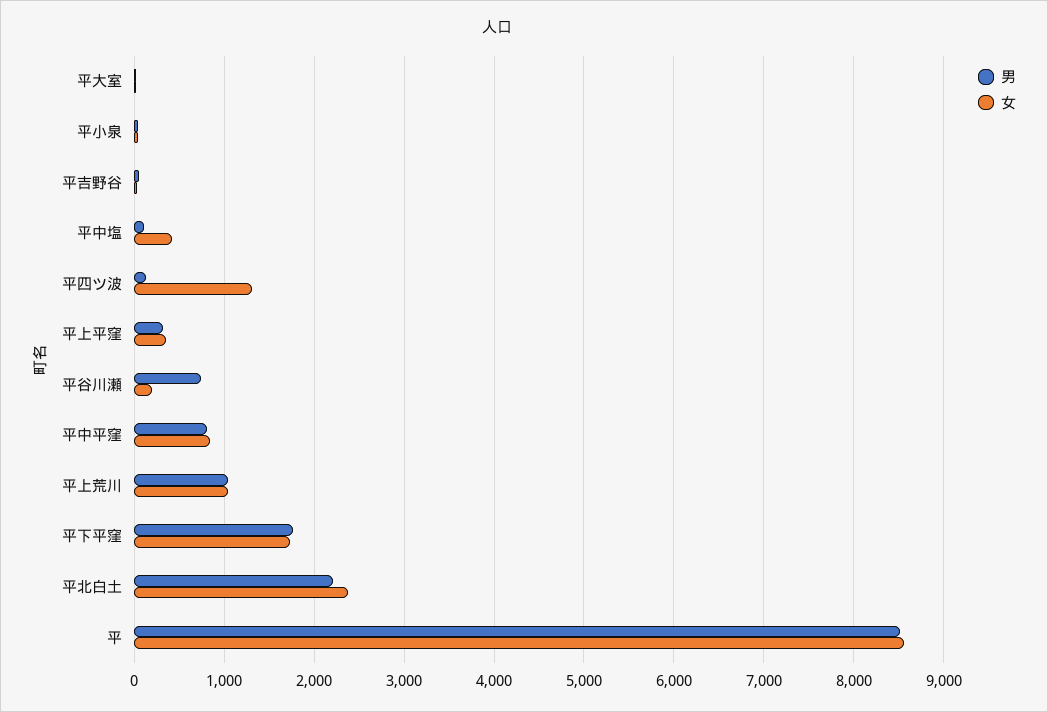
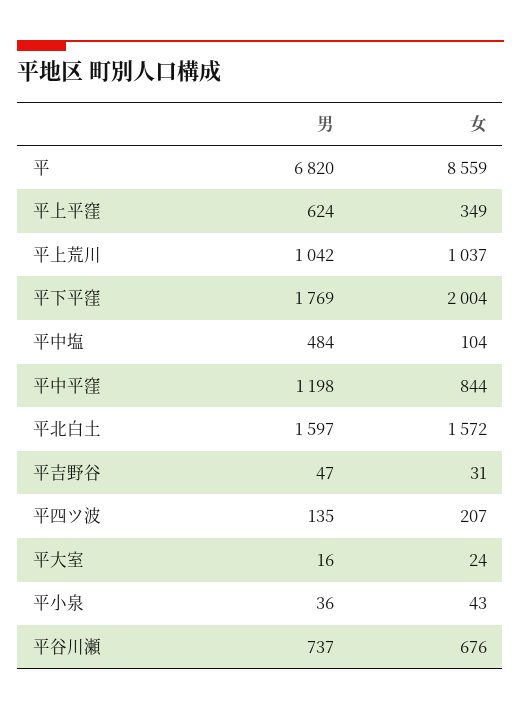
  {
    "男": {
      "平大室": 16,
      "平小泉": 36,
      "平吉野谷": 47,
-     "平中塩": 100,
+     "平中塩": 484,
      "平四ツ波": 135,
-     "平上平窪": 300,
+     "平上平窪": 624,
      "平谷川瀬": 737,
-     "平中平窪": 800,
+     "平中平窪": 1198,
      "平上荒川": 1042,
      "平下平窪": 1769,
-     "平北白土": 2200,
+     "平北白土": 1597,
-     "平": 8500
+     "平": 6820
    },
    "女": {
      "平大室": 24,
      "平小泉": 43,
      "平吉野谷": 31,
-     "平中塩": 400,
+     "平中塩": 104,
-     "平四ツ波": 1300,
+     "平四ツ波": 207,
      "平上平窪": 349,
-     "平谷川瀬": 200,
+     "平谷川瀬": 676,
      "平中平窪": 844,
      "平上荒川": 1037,
-     "平下平窪": 1700,
+     "平下平窪": 2004,
-     "平北白土": 2400,
+     "平北白土": 1572,
      "平": 8559
    }
  }

